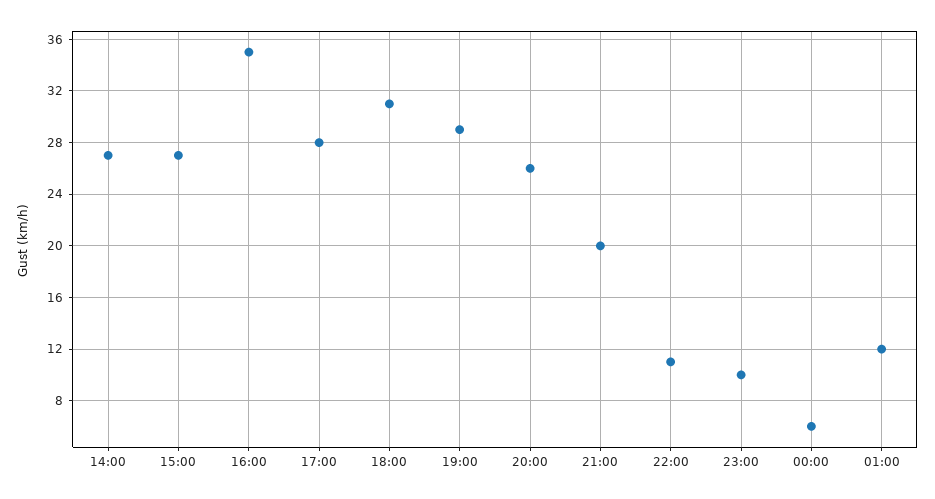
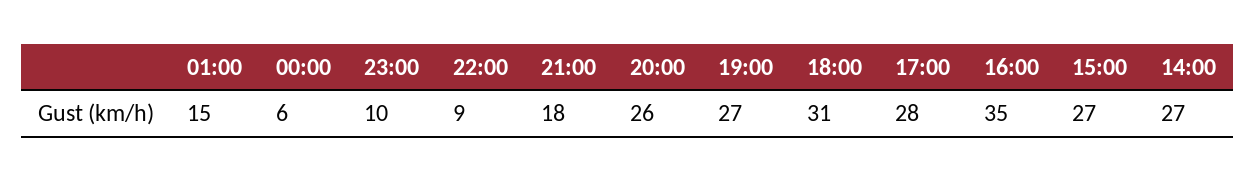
  {
    "14:00": 27,
    "15:00": 27,
    "16:00": 35,
    "17:00": 28,
    "18:00": 31,
-   "19:00": 29,
+   "19:00": 27,
    "20:00": 26,
-   "21:00": 20,
+   "21:00": 18,
-   "22:00": 11,
+   "22:00": 9,
    "23:00": 10,
    "00:00": 6,
-   "01:00": 12
+   "01:00": 15
  }

